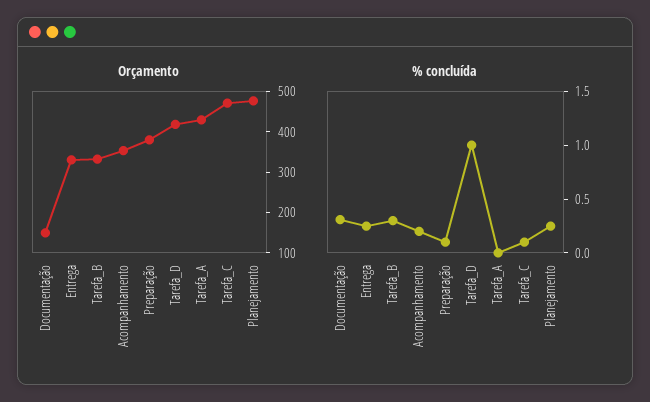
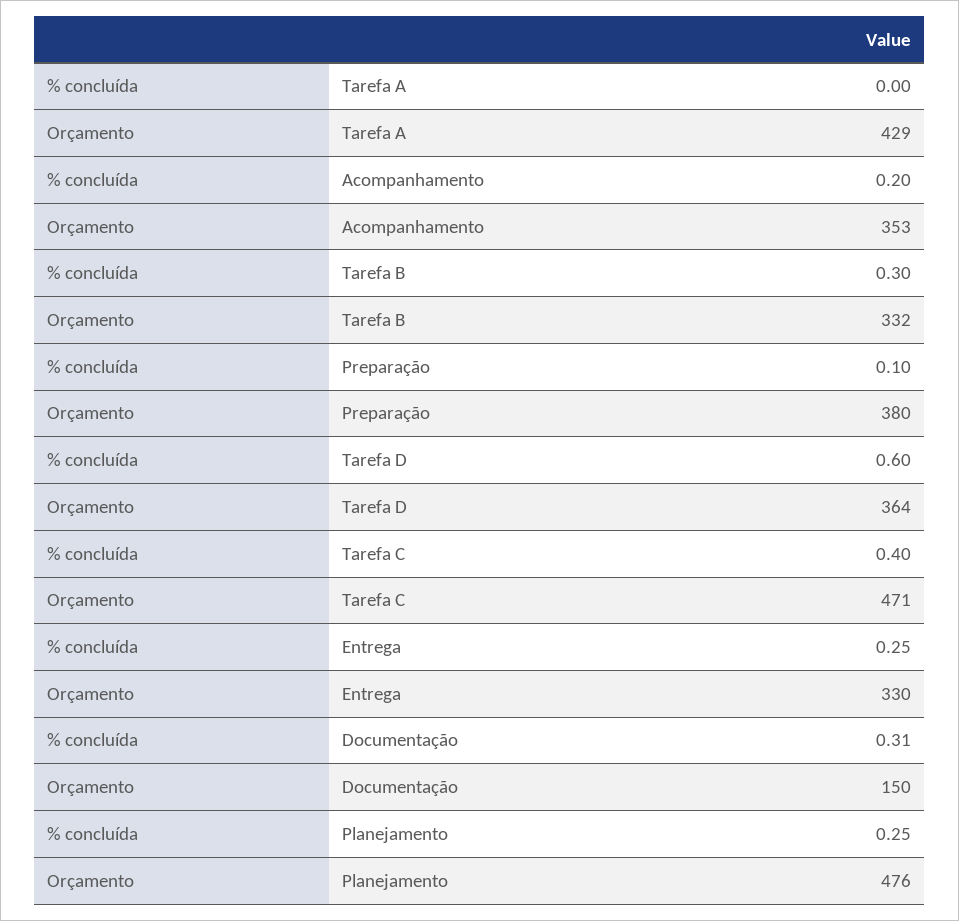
  {
    "Orçamento": {
      "Documentação": 150,
      "Entrega": 330,
      "Tarefa_B": 332,
      "Acompanhamento": 353,
      "Preparação": 380,
-     "Tarefa_D": 420,
+     "Tarefa_D": 364,
      "Tarefa_A": 429,
      "Tarefa_C": 471,
      "Planejamento": 476
    },
    "% concluída": {
      "Documentação": 0.31,
      "Entrega": 0.25,
      "Tarefa_B": 0.3,
      "Acompanhamento": 0.2,
      "Preparação": 0.1,
-     "Tarefa_D": 1,
+     "Tarefa_D": 0.6,
      "Tarefa_A": 0,
-     "Tarefa_C": 0.1,
+     "Tarefa_C": 0.4,
      "Planejamento": 0.25
    }
  }

